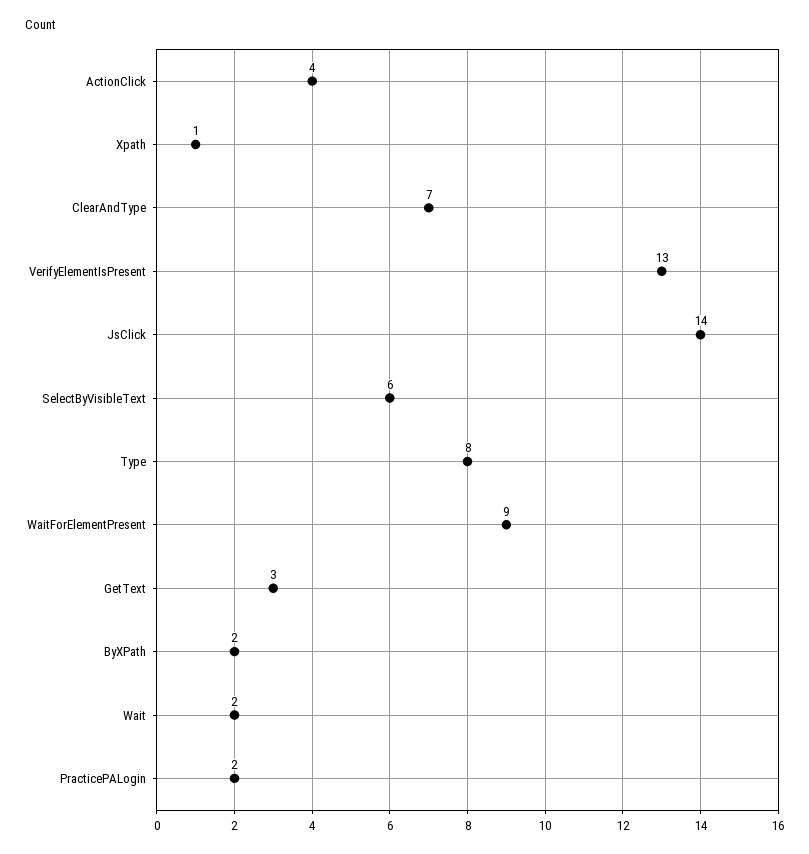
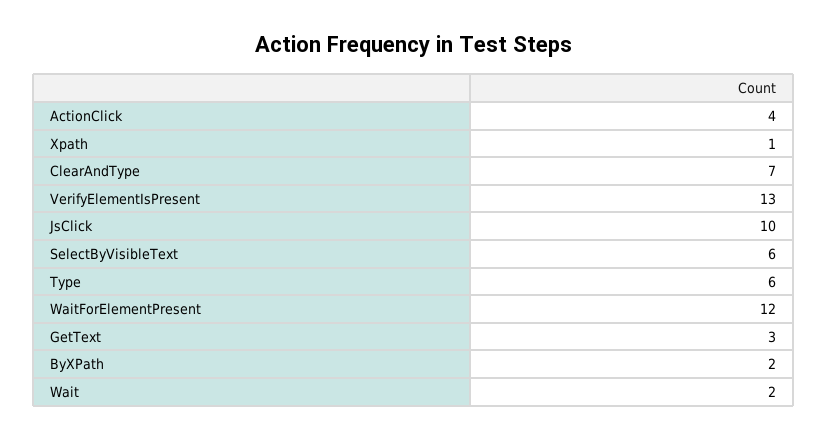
  {
    "ActionClick": 4,
    "Xpath": 1,
    "ClearAndType": 7,
    "VerifyElementIsPresent": 13,
-   "JsClick": 14,
+   "JsClick": 10,
    "SelectByVisibleText": 6,
-   "Type": 8,
+   "Type": 6,
-   "WaitForElementPresent": 9,
+   "WaitForElementPresent": 12,
    "GetText": 3,
    "ByXPath": 2,
-   "Wait": 2,
+   "Wait": 2
-   "PracticePALogin": 2
  }

